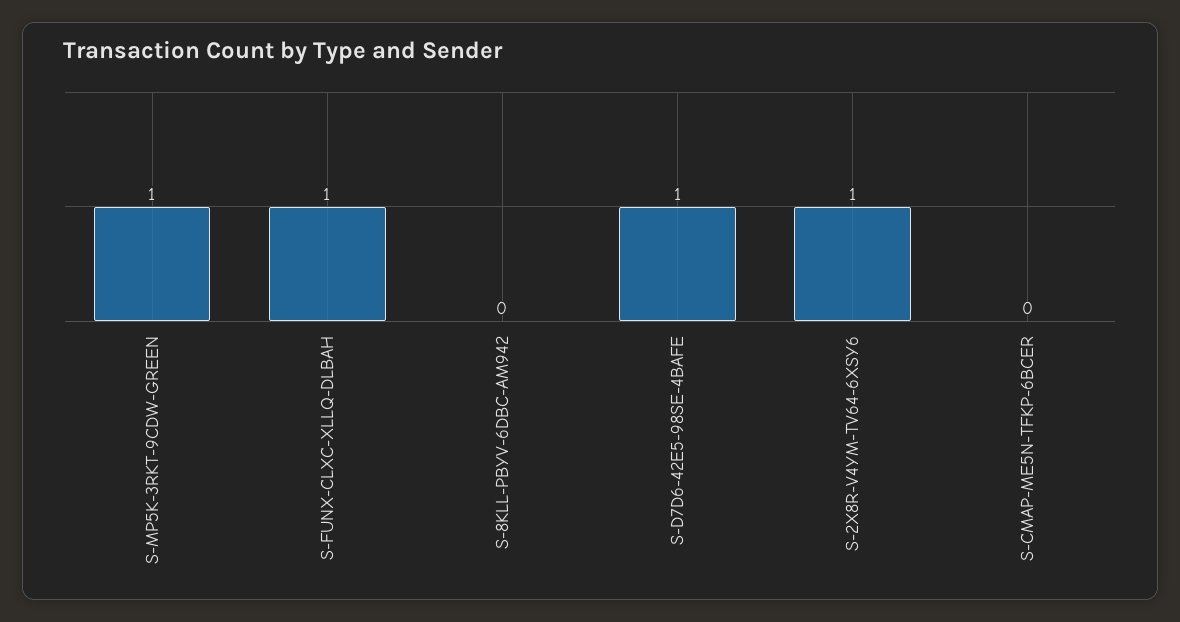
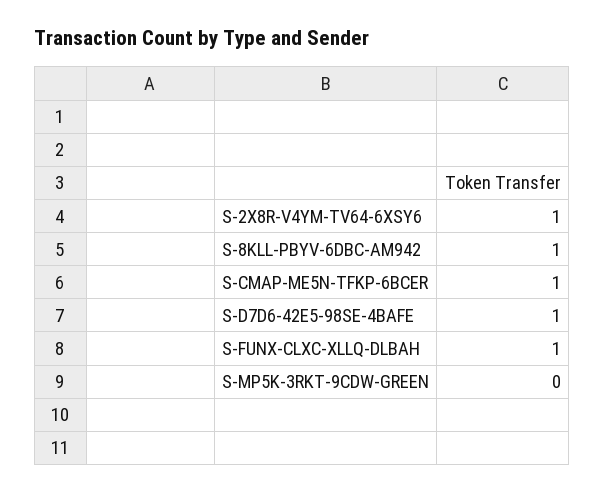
  {
-   "S-MP5K-3RKT-9CDW-GREEN": 1,
+   "S-MP5K-3RKT-9CDW-GREEN": 0,
    "S-FUNX-CLXC-XLLQ-DLBAH": 1,
-   "S-8KLL-PBYV-6DBC-AM942": 0,
+   "S-8KLL-PBYV-6DBC-AM942": 1,
    "S-D7D6-42E5-98SE-4BAFE": 1,
    "S-2X8R-V4YM-TV64-6XSY6": 1,
-   "S-CMAP-ME5N-TFKP-6BCER": 0
+   "S-CMAP-ME5N-TFKP-6BCER": 1
  }

